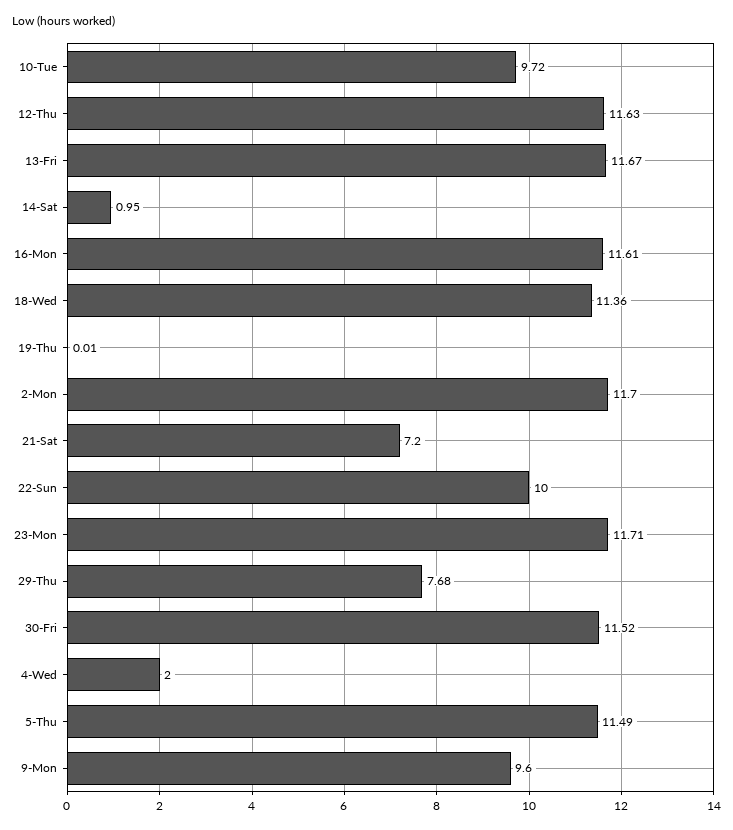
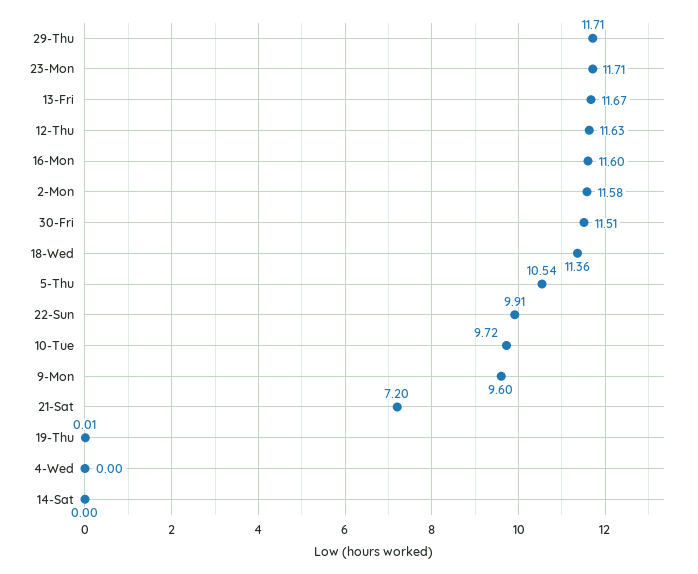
  {
    "10-Tue": 9.72,
    "12-Thu": 11.63,
    "13-Fri": 11.67,
-   "14-Sat": 0.95,
+   "14-Sat": 0,
-   "16-Mon": 11.61,
+   "16-Mon": 11.6,
    "18-Wed": 11.36,
    "19-Thu": 0.01,
-   "2-Mon": 11.7,
+   "2-Mon": 11.58,
    "21-Sat": 7.2,
-   "22-Sun": 10,
+   "22-Sun": 9.91,
    "23-Mon": 11.71,
-   "29-Thu": 7.68,
+   "29-Thu": 11.71,
-   "30-Fri": 11.52,
+   "30-Fri": 11.51,
-   "4-Wed": 2,
+   "4-Wed": 0,
-   "5-Thu": 11.49,
+   "5-Thu": 10.54,
    "9-Mon": 9.6
  }

